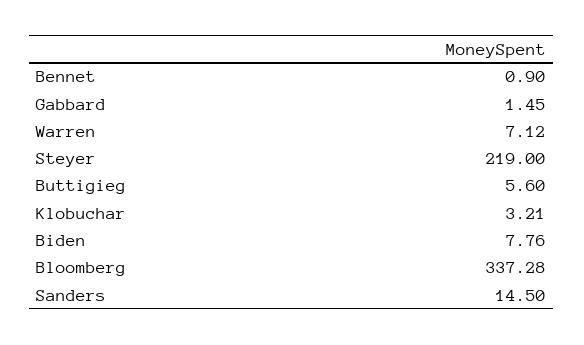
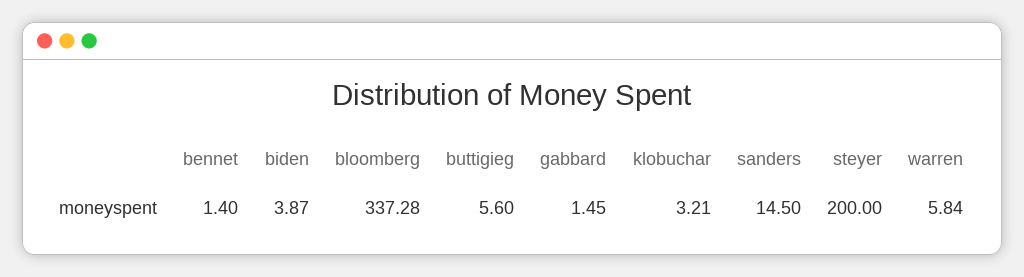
  {
-   "Bennet": 0.9,
+   "Bennet": 1.4,
    "Gabbard": 1.45,
-   "Warren": 7.12,
+   "Warren": 5.84,
-   "Steyer": 219,
+   "Steyer": 200,
    "Buttigieg": 5.6,
    "Klobuchar": 3.21,
-   "Biden": 7.76,
+   "Biden": 3.87,
    "Bloomberg": 337.28,
    "Sanders": 14.5
  }

